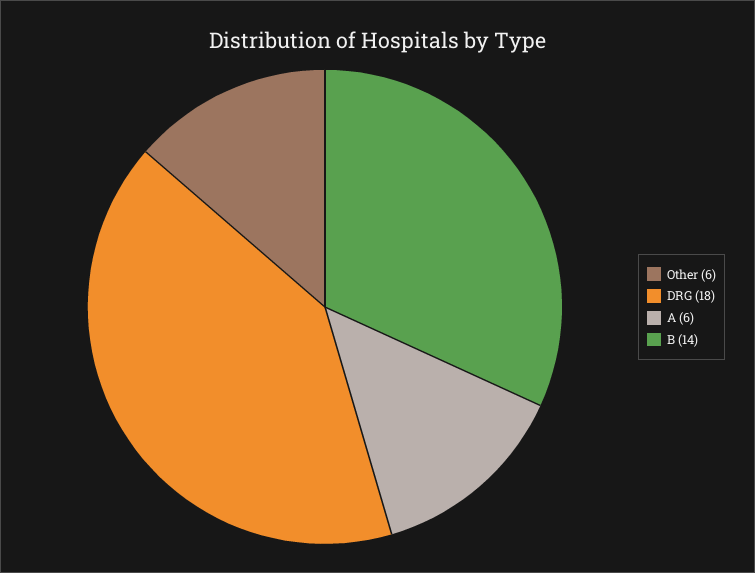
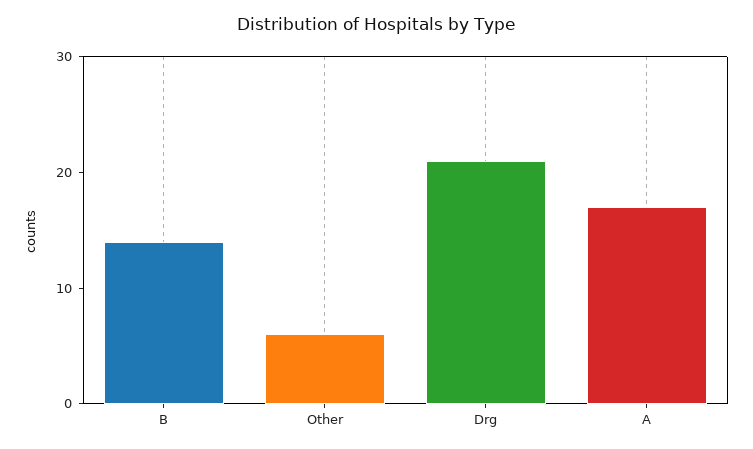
  {
    "Other": 6,
-   "DRG": 18,
+   "DRG": 21,
-   "A": 6,
+   "A": 17,
    "B": 14
  }

